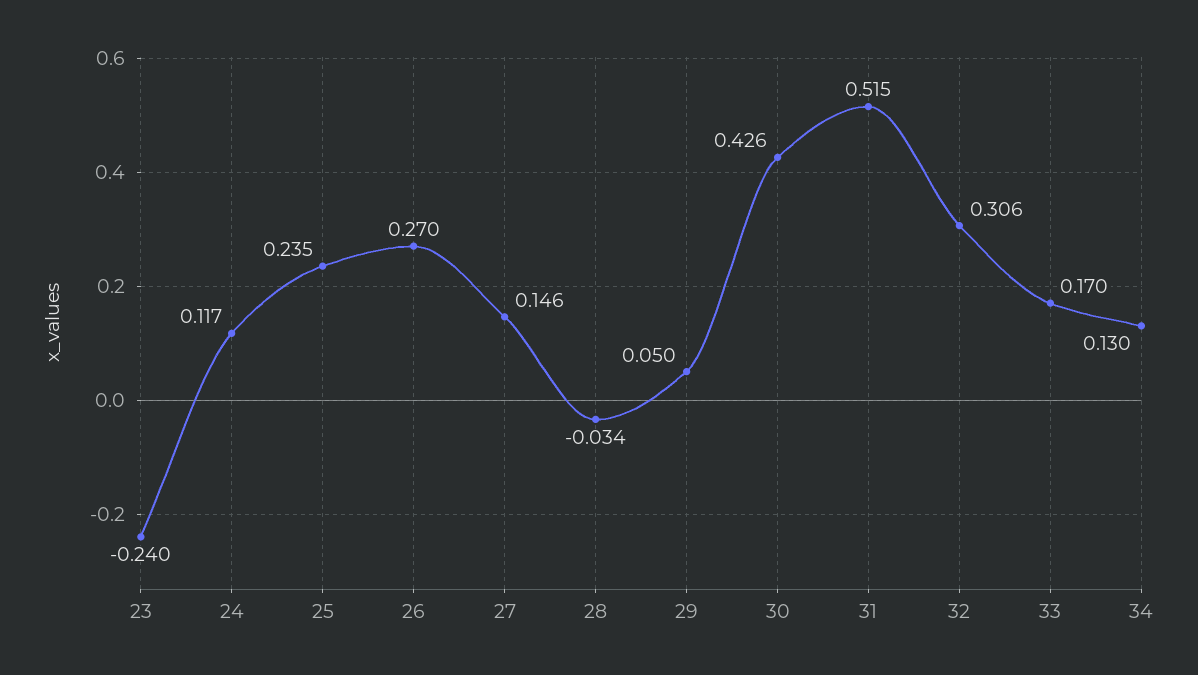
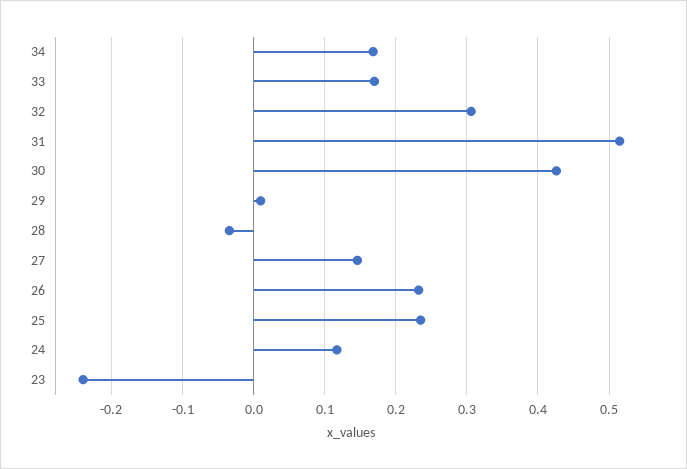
  {
    "23": -0.24,
    "24": 0.117,
    "25": 0.235,
-   "26": 0.27,
+   "26": 0.23,
    "27": 0.146,
    "28": -0.034,
-   "29": 0.05,
+   "29": 0.01,
    "30": 0.426,
    "31": 0.515,
    "32": 0.306,
    "33": 0.17,
-   "34": 0.13
+   "34": 0.17
  }

